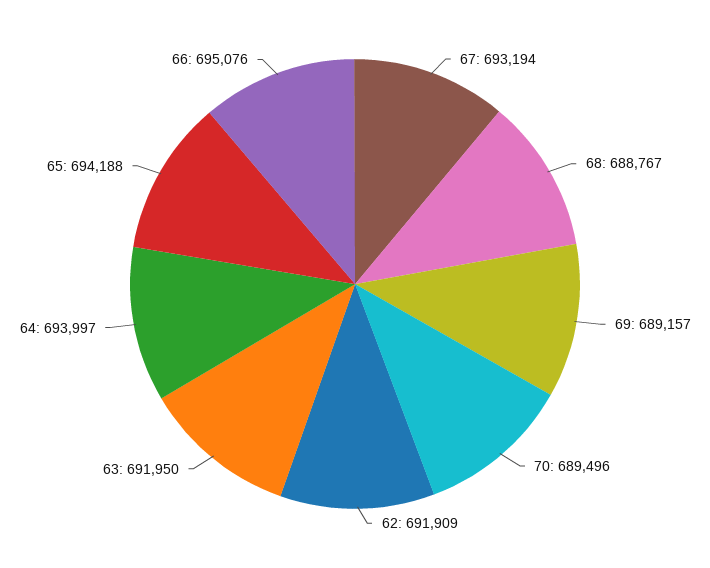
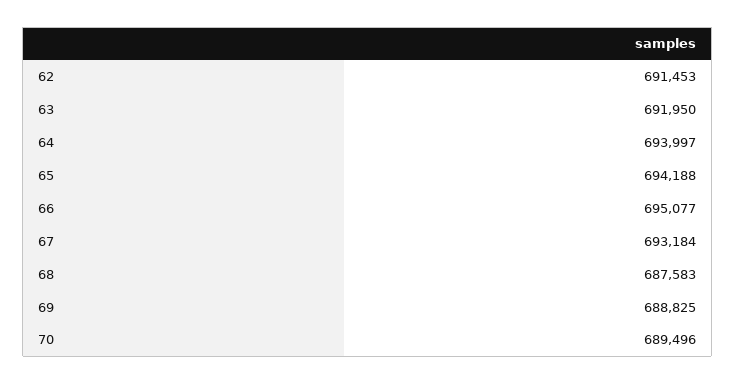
  {
-   "67": 693194,
+   "67": 693184,
-   "68": 688767,
+   "68": 687583,
-   "69": 689157,
+   "69": 688825,
    "70": 689496,
-   "62": 691909,
+   "62": 691453,
    "63": 691950,
    "64": 693997,
    "65": 694188,
-   "66": 695076
+   "66": 695077
  }

